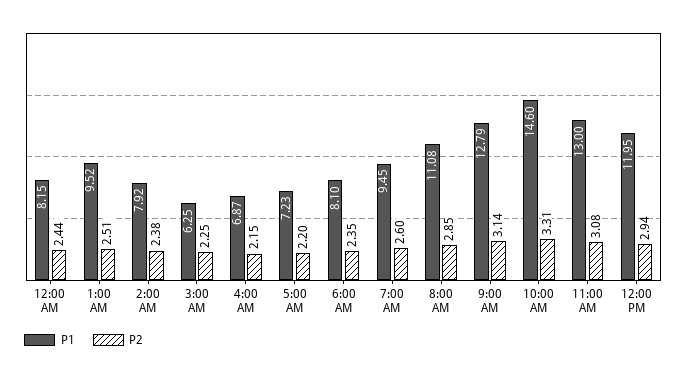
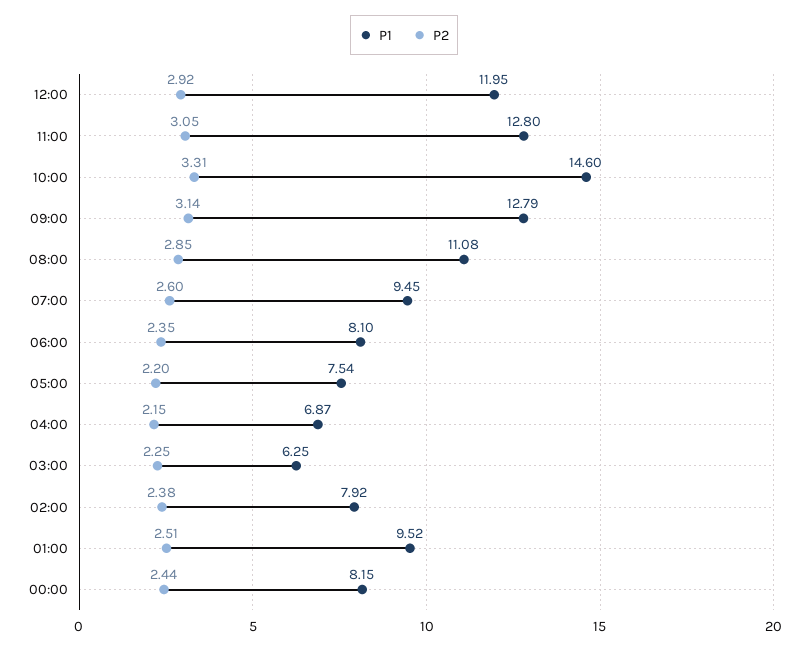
  {
    "P1": {
      "12:00 AM": 8.15,
      "1:00 AM": 9.52,
      "2:00 AM": 7.92,
      "3:00 AM": 6.25,
      "4:00 AM": 6.87,
-     "5:00 AM": 7.23,
+     "5:00 AM": 7.54,
      "6:00 AM": 8.1,
      "7:00 AM": 9.45,
      "8:00 AM": 11.08,
      "9:00 AM": 12.79,
      "10:00 AM": 14.6,
-     "11:00 AM": 13,
+     "11:00 AM": 12.8,
      "12:00 PM": 11.95
    },
    "P2": {
      "12:00 AM": 2.44,
      "1:00 AM": 2.51,
      "2:00 AM": 2.38,
      "3:00 AM": 2.25,
      "4:00 AM": 2.15,
      "5:00 AM": 2.2,
      "6:00 AM": 2.35,
      "7:00 AM": 2.6,
      "8:00 AM": 2.85,
      "9:00 AM": 3.14,
      "10:00 AM": 3.31,
-     "11:00 AM": 3.08,
+     "11:00 AM": 3.05,
-     "12:00 PM": 2.94
+     "12:00 PM": 2.92
    }
  }

